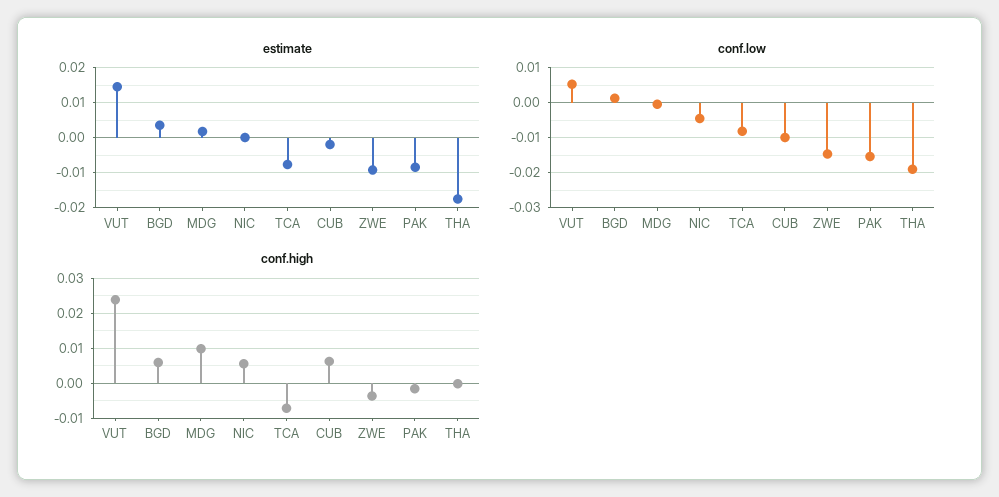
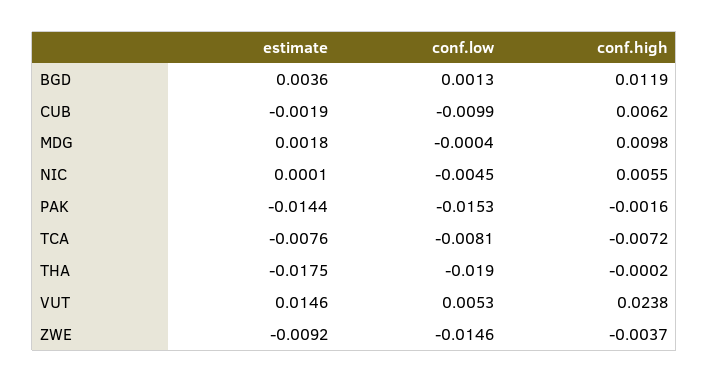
  {
    "estimate": {
      "VUT": 0.0146,
      "BGD": 0.0036,
      "MDG": 0.0018,
      "NIC": 0.0001,
      "TCA": -0.0076,
      "CUB": -0.0019,
      "ZWE": -0.0092,
-     "PAK": -0.008,
+     "PAK": -0.0144,
      "THA": -0.0175
    },
    "conf.low": {
      "VUT": 0.0053,
      "BGD": 0.0013,
      "MDG": -0.0004,
      "NIC": -0.0045,
      "TCA": -0.0081,
      "CUB": -0.0099,
      "ZWE": -0.0146,
      "PAK": -0.0153,
      "THA": -0.019
    },
    "conf.high": {
      "VUT": 0.0238,
-     "BGD": 0.006,
+     "BGD": 0.0119,
      "MDG": 0.0098,
      "NIC": 0.0055,
      "TCA": -0.0072,
      "CUB": 0.0062,
      "ZWE": -0.0037,
      "PAK": -0.0016,
      "THA": -0.0002
    }
  }

